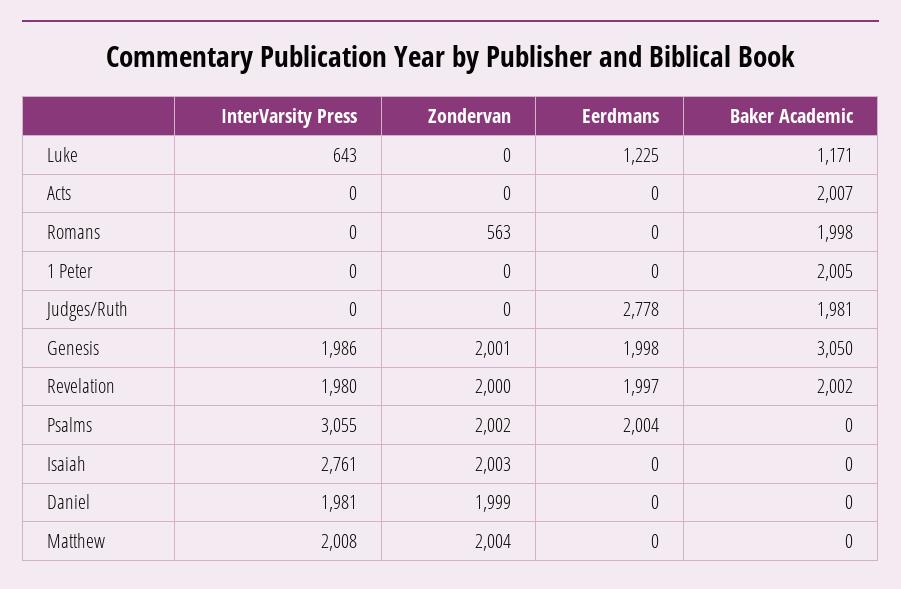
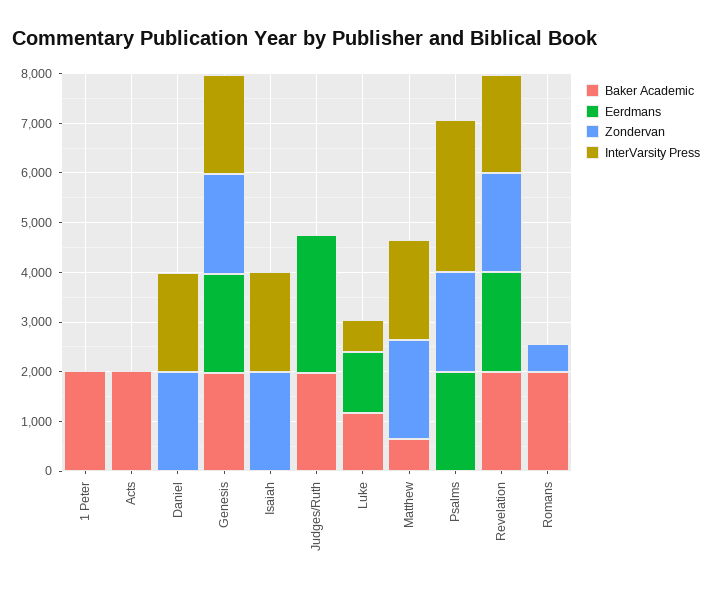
  {
    "InterVarsity Press": {
      "Luke": 643,
      "Acts": 0,
      "Romans": 0,
      "1 Peter": 0,
      "Judges/Ruth": 0,
      "Genesis": 1986,
      "Revelation": 1980,
      "Psalms": 3055,
-     "Isaiah": 2761,
+     "Isaiah": 2000,
      "Daniel": 1981,
      "Matthew": 2008
    },
    "Zondervan": {
      "Luke": 0,
      "Acts": 0,
      "Romans": 563,
      "1 Peter": 0,
      "Judges/Ruth": 0,
      "Genesis": 2001,
      "Revelation": 2000,
      "Psalms": 2002,
      "Isaiah": 2003,
      "Daniel": 1999,
      "Matthew": 2004
    },
    "Eerdmans": {
      "Luke": 1225,
      "Acts": 0,
      "Romans": 0,
      "1 Peter": 0,
      "Judges/Ruth": 2778,
      "Genesis": 1998,
      "Revelation": 1997,
      "Psalms": 2004,
      "Isaiah": 0,
      "Daniel": 0,
      "Matthew": 0
    },
    "Baker Academic": {
      "Luke": 1171,
      "Acts": 2007,
      "Romans": 1998,
      "1 Peter": 2005,
      "Judges/Ruth": 1981,
-     "Genesis": 3050,
+     "Genesis": 2000,
      "Revelation": 2002,
      "Psalms": 0,
      "Isaiah": 0,
      "Daniel": 0,
-     "Matthew": 0
+     "Matthew": 600
    }
  }

